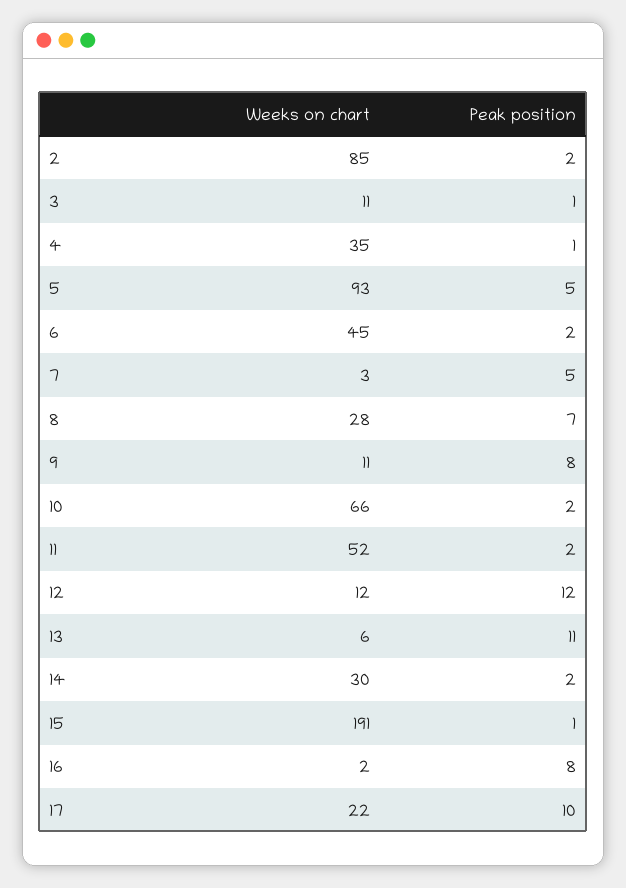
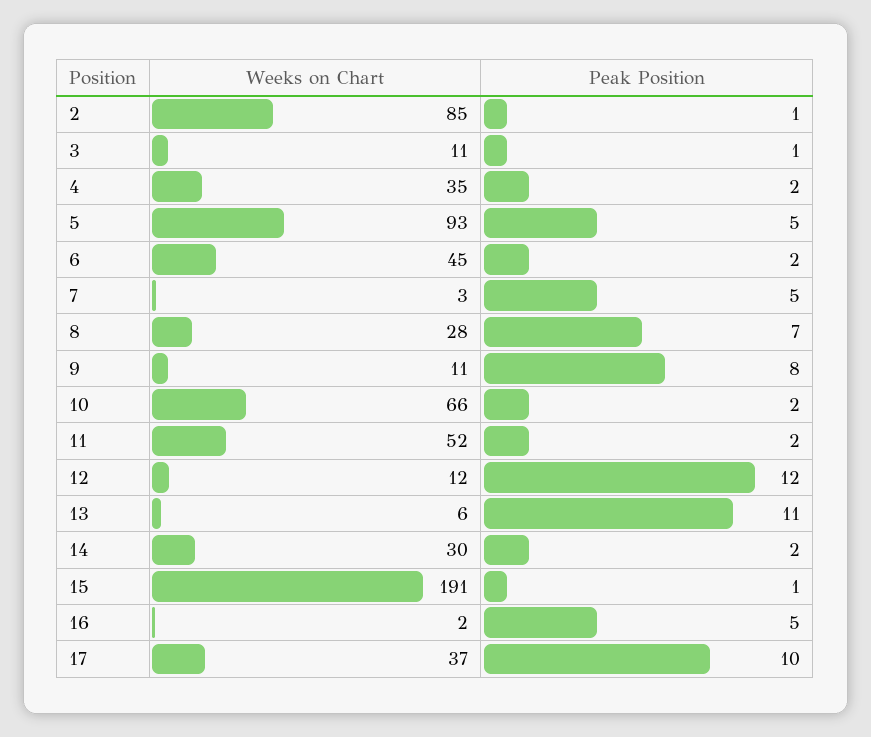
  {
    "Weeks on chart": {
      "2": 85,
      "3": 11,
      "4": 35,
      "5": 93,
      "6": 45,
      "7": 3,
      "8": 28,
      "9": 11,
      "10": 66,
      "11": 52,
      "12": 12,
      "13": 6,
      "14": 30,
      "15": 191,
      "16": 2,
-     "17": 22
+     "17": 37
    },
    "Peak position": {
-     "2": 2,
+     "2": 1,
      "3": 1,
-     "4": 1,
+     "4": 2,
      "5": 5,
      "6": 2,
      "7": 5,
      "8": 7,
      "9": 8,
      "10": 2,
      "11": 2,
      "12": 12,
      "13": 11,
      "14": 2,
      "15": 1,
-     "16": 8,
+     "16": 5,
      "17": 10
    }
  }

